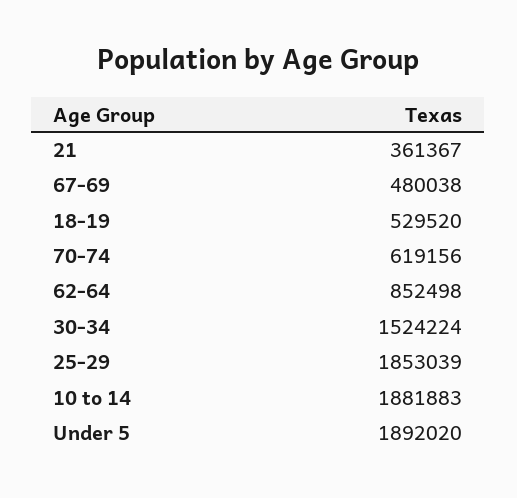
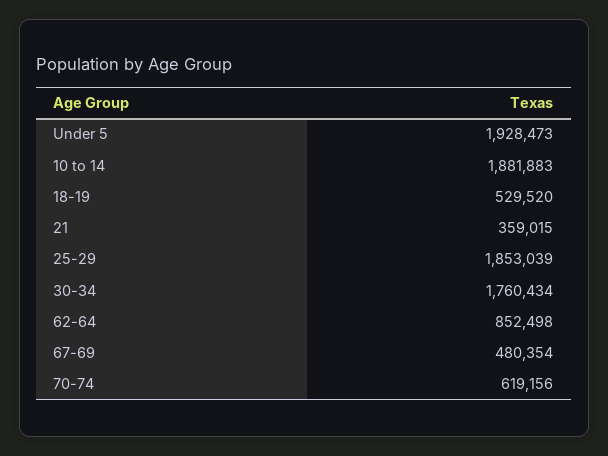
  {
-   "21": 361367,
+   "21": 359015,
-   "67-69": 480038,
+   "67-69": 480354,
    "18-19": 529520,
    "70-74": 619156,
    "62-64": 852498,
-   "30-34": 1524224,
+   "30-34": 1760434,
    "25-29": 1853039,
    "10 to 14": 1881883,
-   "Under 5": 1892020
+   "Under 5": 1928473
  }

